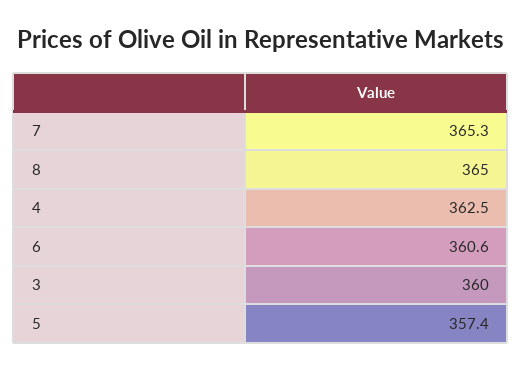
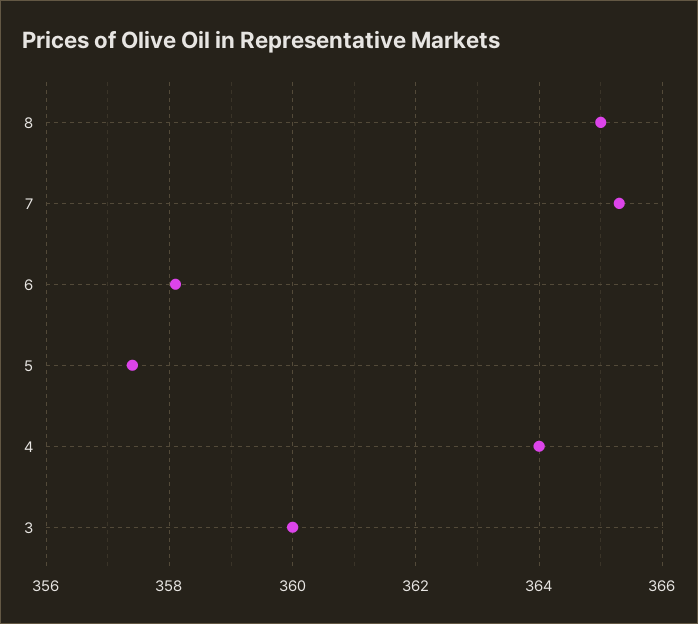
  {
    "7": 365.3,
    "8": 365,
-   "4": 362.5,
+   "4": 364,
-   "6": 360.6,
+   "6": 358,
    "3": 360,
    "5": 357.4
  }

